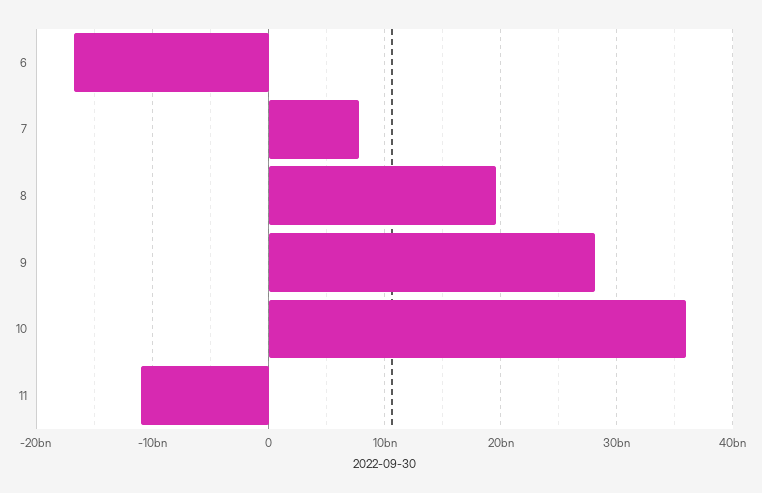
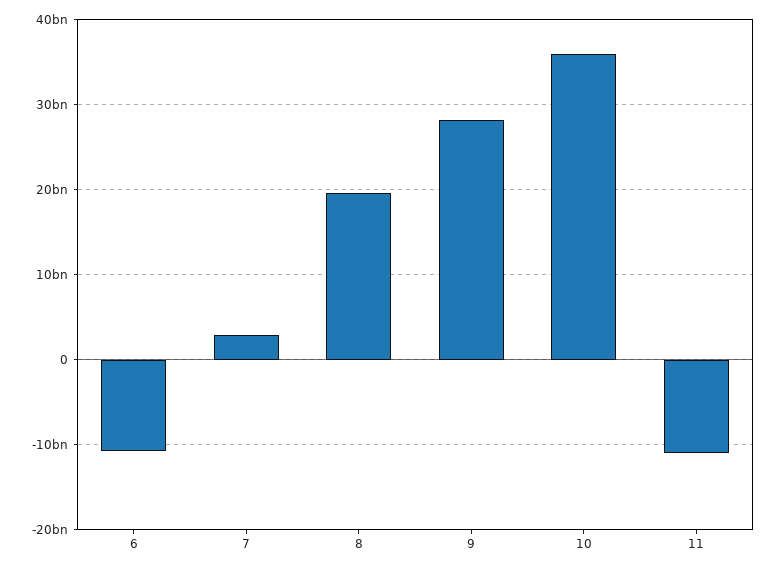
  {
-   "6": -17000000000,
+   "6": -11000000000,
-   "7": 8000000000,
+   "7": 3000000000,
    "8": 20000000000,
    "9": 28000000000,
    "10": 36000000000,
    "11": -11000000000
  }

